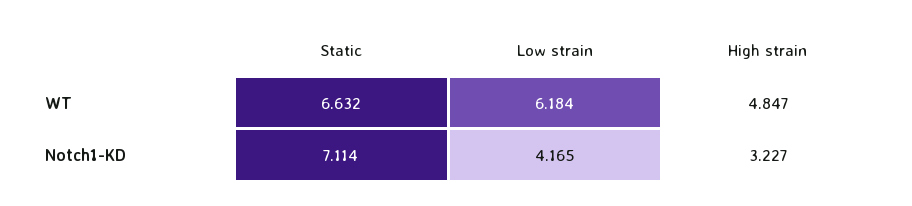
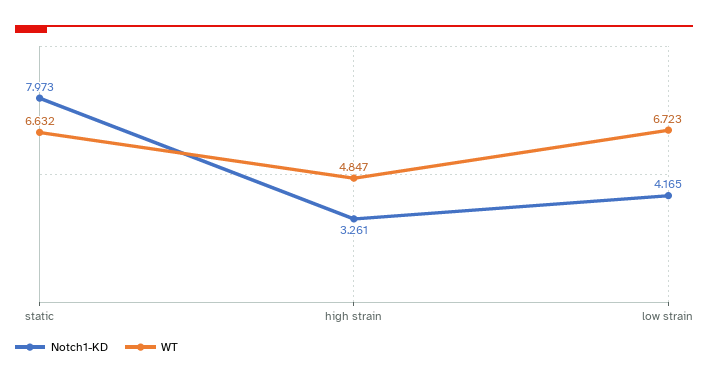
  {
    "WT": {
      "Static": 6.632,
-     "Low strain": 6.184,
+     "Low strain": 6.723,
      "High strain": 4.847
    },
    "Notch1-KD": {
-     "Static": 7.114,
+     "Static": 7.973,
      "Low strain": 4.165,
-     "High strain": 3.227
+     "High strain": 3.261
    }
  }

